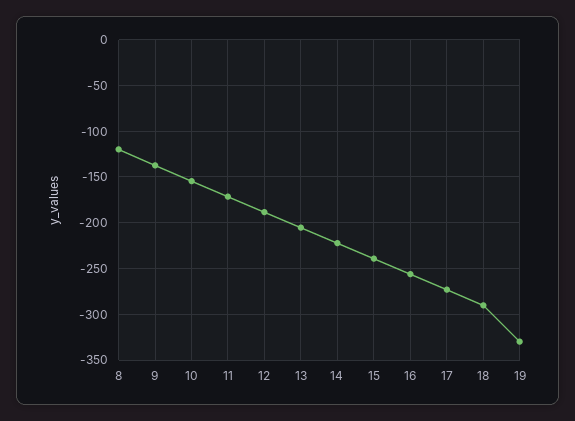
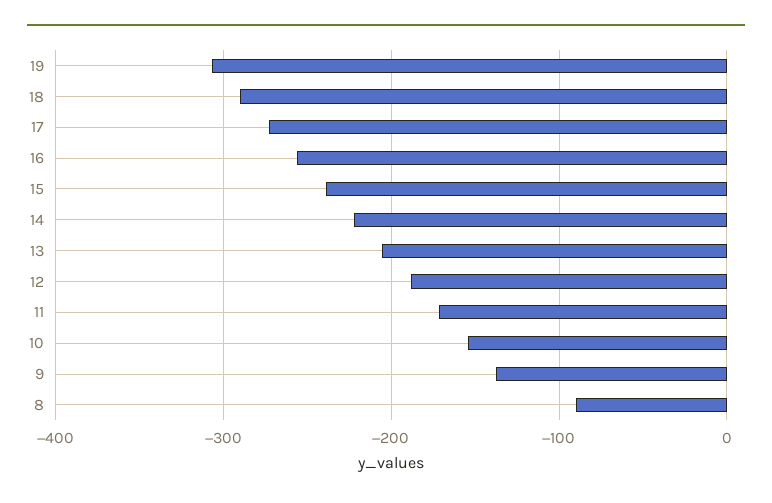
  {
-   "8": -120,
+   "8": -90,
    "9": -140,
    "10": -150,
    "11": -170,
    "12": -190,
    "13": -210,
    "14": -220,
    "15": -240,
    "16": -260,
    "17": -270,
    "18": -290,
-   "19": -330
+   "19": -310
  }

